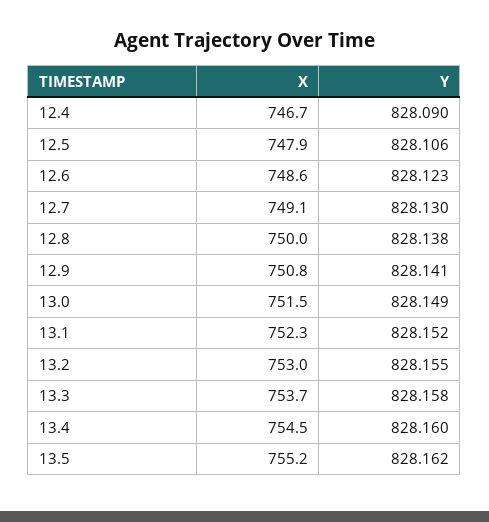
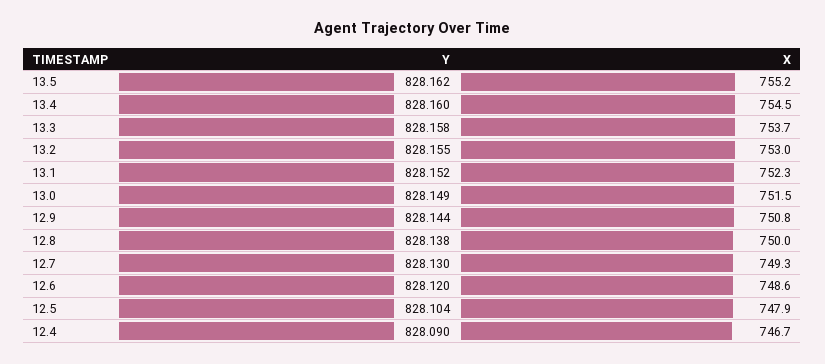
  {
    "X": {
      "12.4": 746.7,
      "12.5": 747.9,
      "12.6": 748.6,
-     "12.7": 749.1,
+     "12.7": 749.3,
      "12.8": 750,
      "12.9": 750.8,
      "13.0": 751.5,
      "13.1": 752.3,
      "13.2": 753,
      "13.3": 753.7,
      "13.4": 754.5,
      "13.5": 755.2
    },
    "Y": {
      "12.4": 828.09,
-     "12.5": 828.106,
+     "12.5": 828.104,
-     "12.6": 828.123,
+     "12.6": 828.12,
      "12.7": 828.13,
      "12.8": 828.138,
-     "12.9": 828.141,
+     "12.9": 828.144,
      "13.0": 828.149,
      "13.1": 828.152,
      "13.2": 828.155,
      "13.3": 828.158,
      "13.4": 828.16,
      "13.5": 828.162
    }
  }

